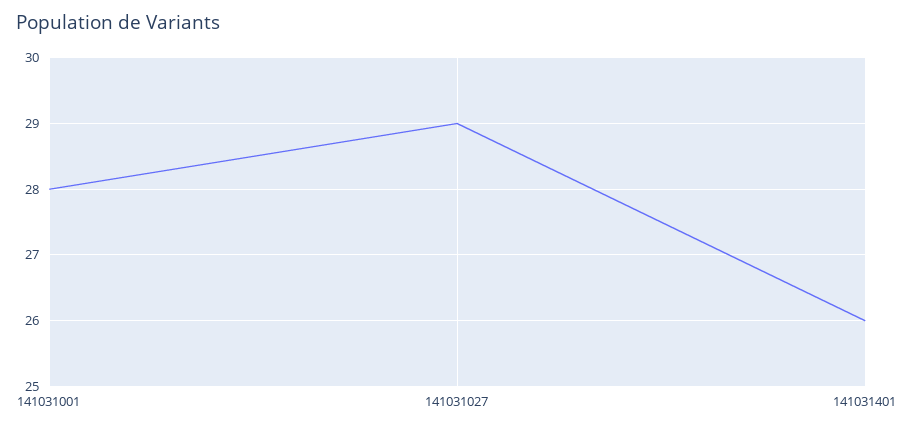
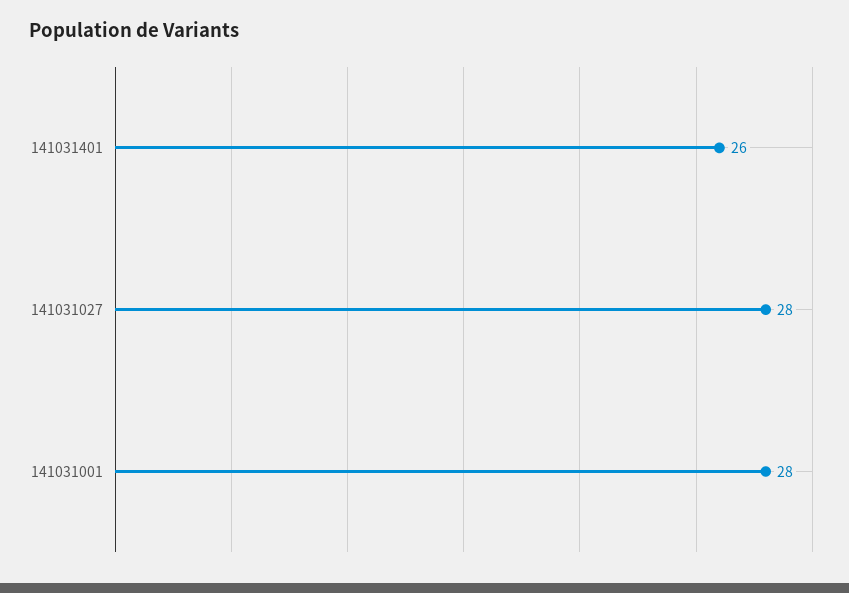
  {
    "141031001": 28,
-   "141031027": 29,
+   "141031027": 28,
    "141031401": 26
  }

